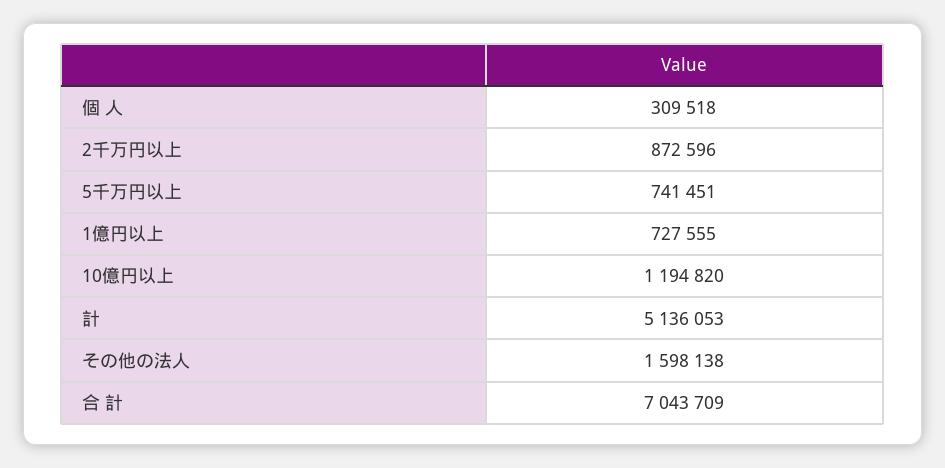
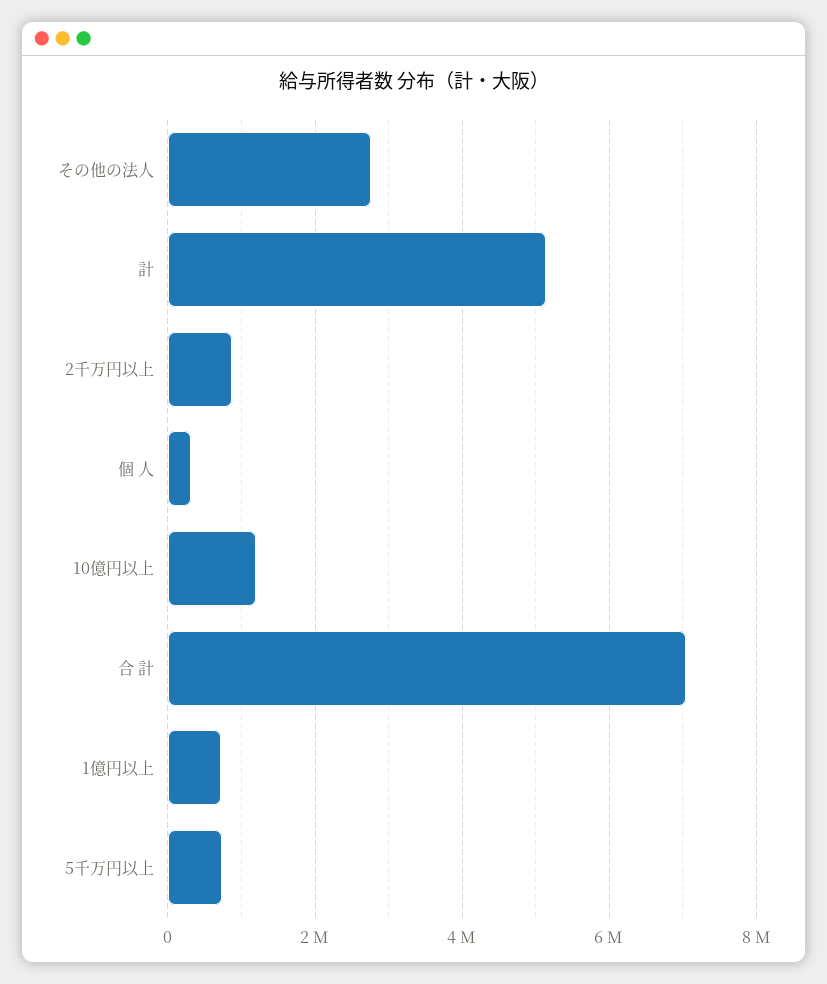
  {
    "個 人": 309518,
    "2千万円以上": 872596,
    "5千万円以上": 741451,
    "1億円以上": 727555,
    "10億円以上": 1194820,
    "計": 5136053,
-   "その他の法人": 1598138,
+   "その他の法人": 2800000,
    "合 計": 7043709
  }

